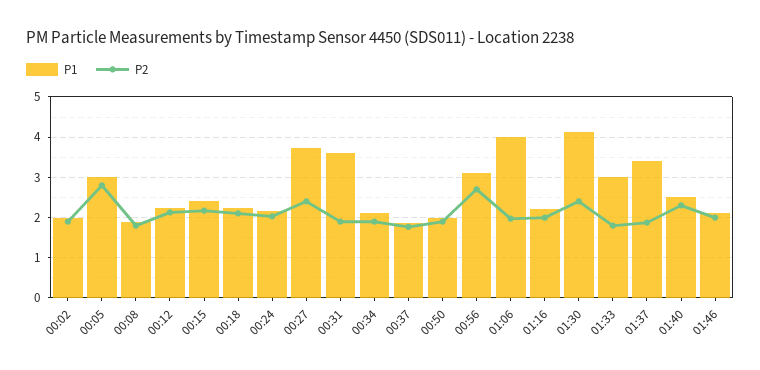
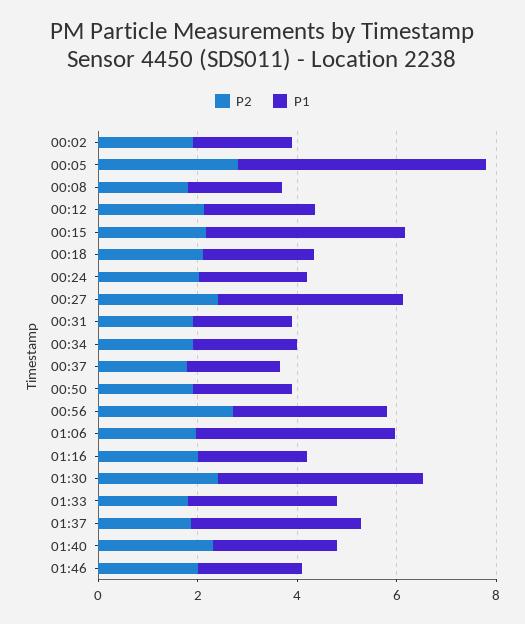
  {
    "P1": {
      "00:02": 2,
-     "00:05": 3,
+     "00:05": 5,
      "00:08": 2,
      "00:12": 2.2,
-     "00:15": 2.4,
+     "00:15": 4,
      "00:18": 2.2,
      "00:24": 2.2,
      "00:27": 3.8,
-     "00:31": 3.6,
+     "00:31": 2,
      "00:34": 2.2,
      "00:37": 1.8,
      "00:50": 2,
      "00:56": 3.2,
      "01:06": 4,
      "01:16": 2.2,
      "01:30": 4.2,
      "01:33": 3,
      "01:37": 3.4,
      "01:40": 2.6,
      "01:46": 2.2
    },
    "P2": {
      "00:02": 2,
      "00:05": 2.8,
      "00:08": 1.8,
      "00:12": 2.2,
      "00:15": 2.2,
      "00:18": 2.2,
      "00:24": 2,
      "00:27": 2.4,
      "00:31": 2,
      "00:34": 2,
      "00:37": 1.8,
      "00:50": 2,
      "00:56": 2.8,
      "01:06": 2,
      "01:16": 2,
      "01:30": 2.4,
      "01:33": 1.8,
      "01:37": 1.8,
      "01:40": 2.4,
      "01:46": 2
    }
  }

